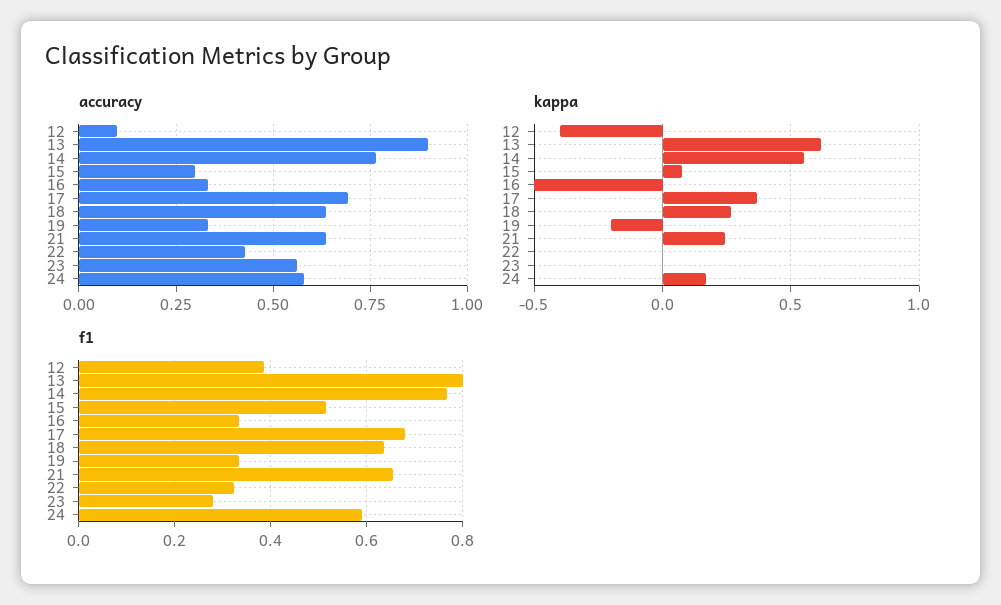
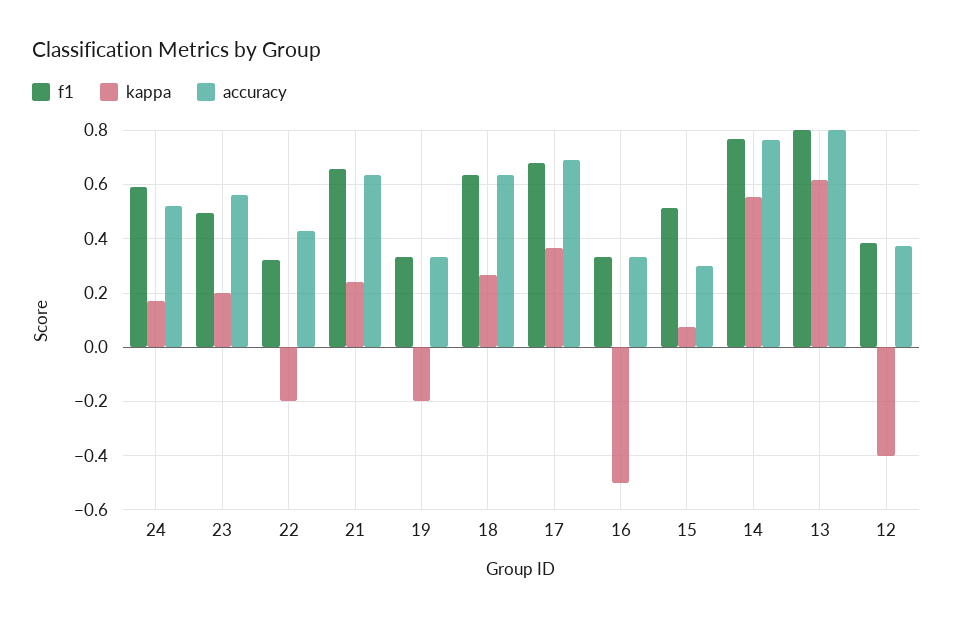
  {
    "accuracy": {
-     "12": 0.1,
+     "12": 0.375,
-     "13": 0.9,
+     "13": 0.8,
      "14": 0.775,
      "15": 0.3,
      "16": 0.325,
      "17": 0.7,
      "18": 0.625,
      "19": 0.325,
      "21": 0.625,
      "22": 0.425,
      "23": 0.575,
-     "24": 0.575
+     "24": 0.525
    },
    "kappa": {
      "12": -0.4,
      "13": 0.625,
      "14": 0.55,
      "15": 0.075,
      "16": -0.5,
      "17": 0.375,
      "18": 0.275,
      "19": -0.2,
      "21": 0.25,
-     "22": 0,
+     "22": -0.2,
-     "23": 0,
+     "23": 0.2,
      "24": 0.175
    },
    "f1": {
      "12": 0.38,
      "13": 0.8,
      "14": 0.76,
      "15": 0.52,
      "16": 0.34,
      "17": 0.68,
      "18": 0.64,
      "19": 0.34,
      "21": 0.66,
      "22": 0.32,
-     "23": 0.28,
+     "23": 0.5,
      "24": 0.58
    }
  }

